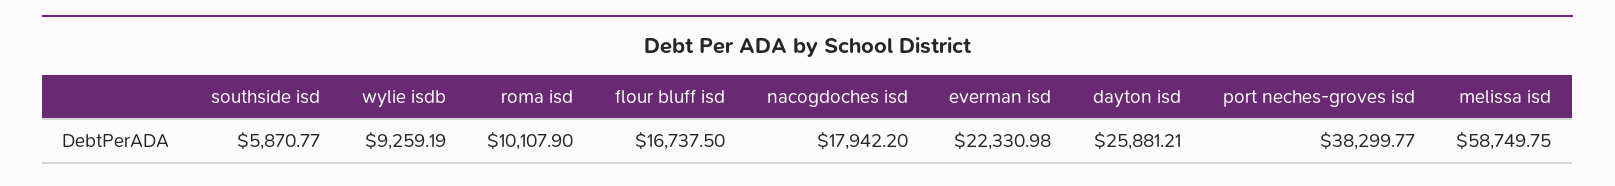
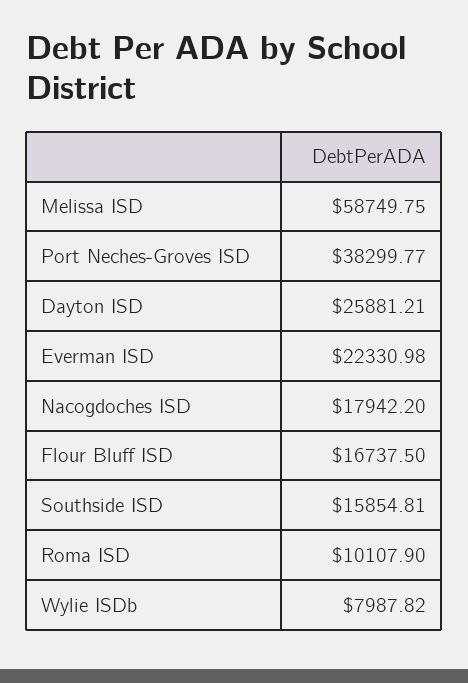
  {
-   "southside isd": 5870.77,
+   "southside isd": 15854.81,
-   "wylie isdb": 9259.19,
+   "wylie isdb": 7987.82,
    "roma isd": 10107.9,
    "flour bluff isd": 16737.5,
    "nacogdoches isd": 17942.2,
    "everman isd": 22330.98,
    "dayton isd": 25881.21,
    "port neches-groves isd": 38299.77,
    "melissa isd": 58749.75
  }

